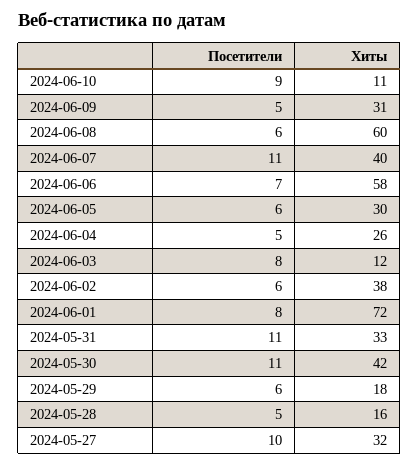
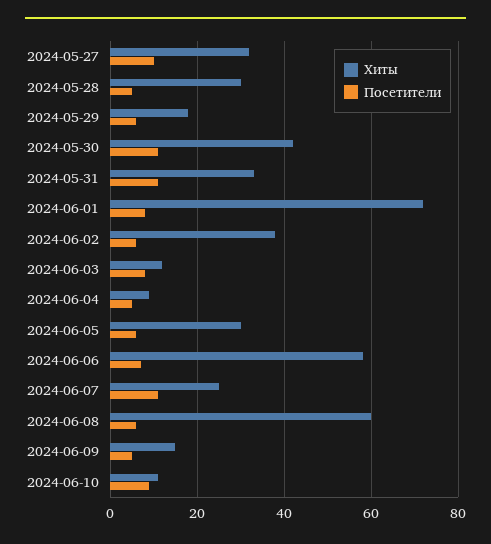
  {
    "Посетители": {
      "2024-06-10": 9,
      "2024-06-09": 5,
      "2024-06-08": 6,
      "2024-06-07": 11,
      "2024-06-06": 7,
      "2024-06-05": 6,
      "2024-06-04": 5,
      "2024-06-03": 8,
      "2024-06-02": 6,
      "2024-06-01": 8,
      "2024-05-31": 11,
      "2024-05-30": 11,
      "2024-05-29": 6,
      "2024-05-28": 5,
      "2024-05-27": 10
    },
    "Хиты": {
      "2024-06-10": 11,
-     "2024-06-09": 31,
+     "2024-06-09": 15,
      "2024-06-08": 60,
-     "2024-06-07": 40,
+     "2024-06-07": 25,
      "2024-06-06": 58,
      "2024-06-05": 30,
-     "2024-06-04": 26,
+     "2024-06-04": 10,
      "2024-06-03": 12,
      "2024-06-02": 38,
      "2024-06-01": 72,
      "2024-05-31": 33,
      "2024-05-30": 42,
      "2024-05-29": 18,
-     "2024-05-28": 16,
+     "2024-05-28": 30,
      "2024-05-27": 32
    }
  }

